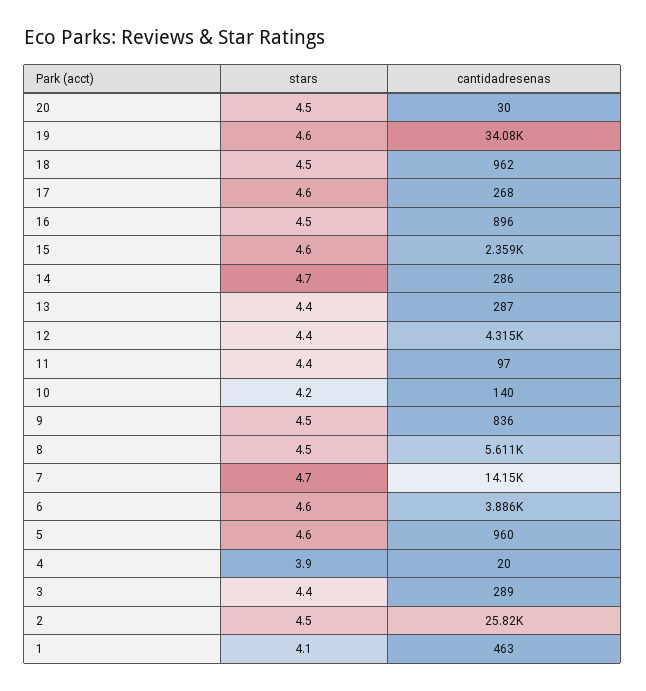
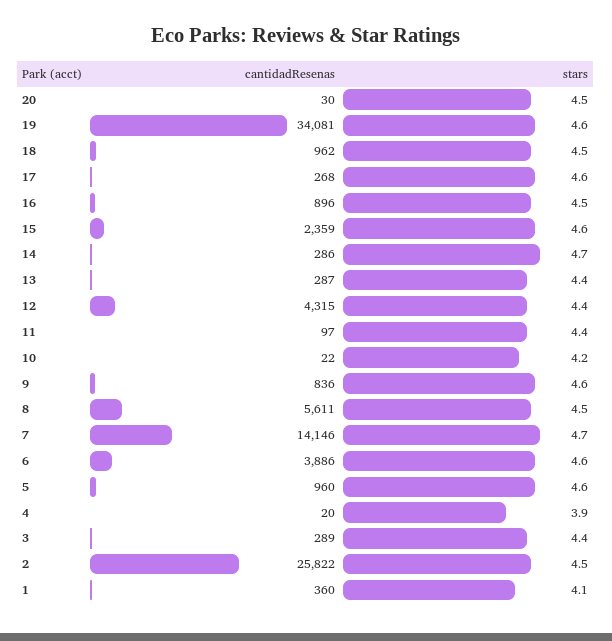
  {
    "stars": {
      "20": 4.5,
      "19": 4.6,
      "18": 4.5,
      "17": 4.6,
      "16": 4.5,
      "15": 4.6,
      "14": 4.7,
      "13": 4.4,
      "12": 4.4,
      "11": 4.4,
      "10": 4.2,
-     "9": 4.5,
+     "9": 4.6,
      "8": 4.5,
      "7": 4.7,
      "6": 4.6,
      "5": 4.6,
      "4": 3.9,
      "3": 4.4,
      "2": 4.5,
      "1": 4.1
    },
    "cantidadresenas": {
      "20": 30,
      "19": 34081,
      "18": 962,
      "17": 268,
      "16": 896,
      "15": 2359,
      "14": 286,
      "13": 287,
      "12": 4315,
      "11": 97,
-     "10": 140,
+     "10": 22,
      "9": 836,
      "8": 5611,
      "7": 14146,
      "6": 3886,
      "5": 960,
      "4": 20,
      "3": 289,
      "2": 25822,
-     "1": 463
+     "1": 360
    }
  }

